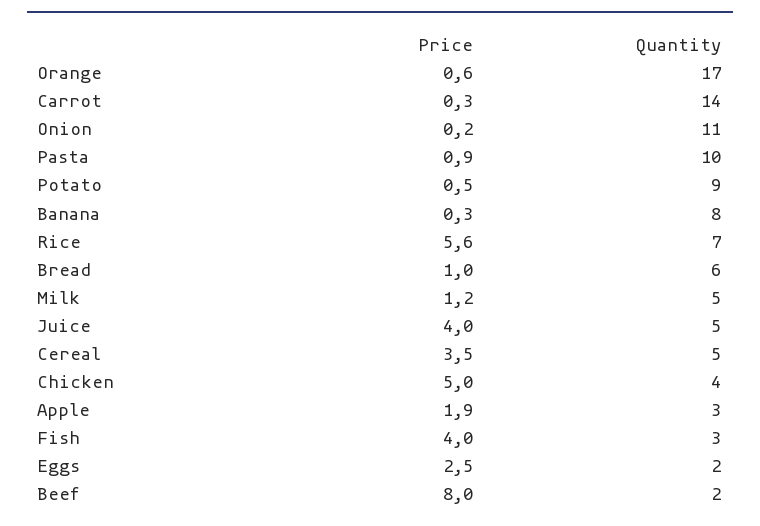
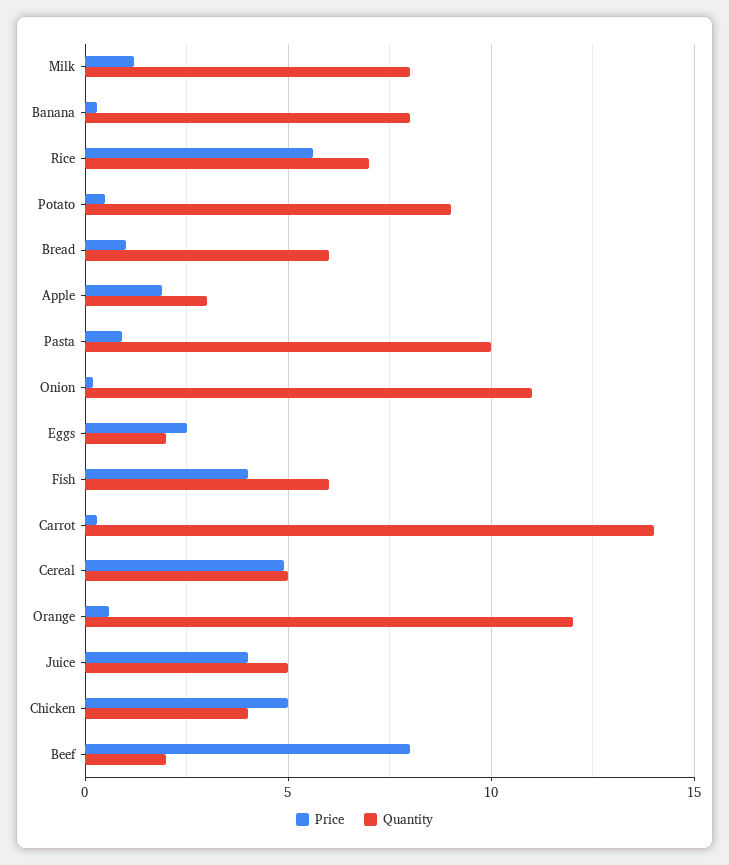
  {
    "Price": {
      "Orange": 0.6,
      "Carrot": 0.3,
      "Onion": 0.2,
      "Pasta": 0.9,
      "Potato": 0.5,
      "Banana": 0.3,
      "Rice": 5.6,
      "Bread": 1,
      "Milk": 1.2,
      "Juice": 4,
-     "Cereal": 3.5,
+     "Cereal": 5,
      "Chicken": 5,
      "Apple": 1.9,
      "Fish": 4,
      "Eggs": 2.5,
      "Beef": 8
    },
    "Quantity": {
-     "Orange": 17,
+     "Orange": 12,
      "Carrot": 14,
      "Onion": 11,
      "Pasta": 10,
      "Potato": 9,
      "Banana": 8,
      "Rice": 7,
      "Bread": 6,
-     "Milk": 5,
+     "Milk": 8,
      "Juice": 5,
      "Cereal": 5,
      "Chicken": 4,
      "Apple": 3,
-     "Fish": 3,
+     "Fish": 6,
      "Eggs": 2,
      "Beef": 2
    }
  }

